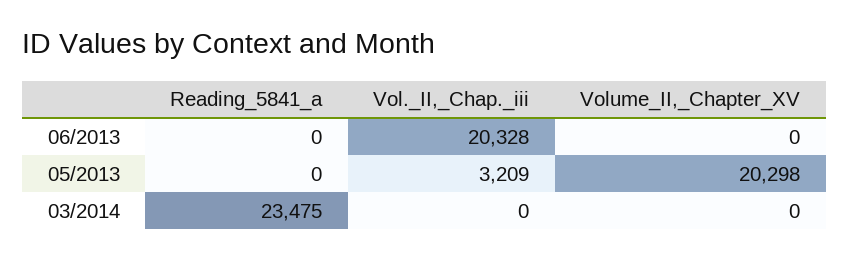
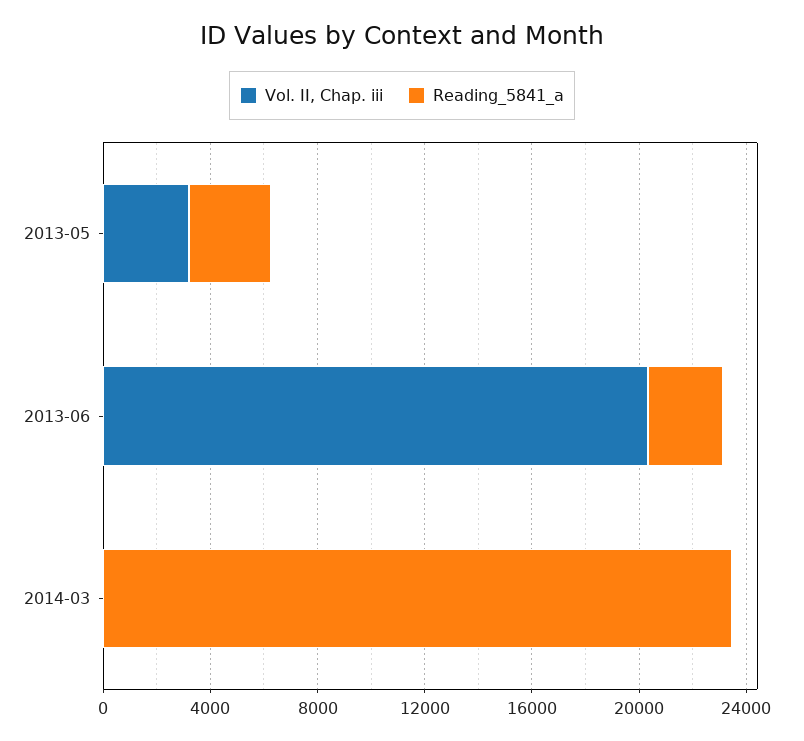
  {
    "Reading_5841_a": {
-     "06/2013": 0,
+     "06/2013": 3000,
-     "05/2013": 0,
+     "05/2013": 3000,
      "03/2014": 23475
    },
    "Vol._II,_Chap._iii": {
      "06/2013": 20328,
      "05/2013": 3209,
      "03/2014": 0
-   },
+   }
-   "Volume_II,_Chapter_XV": {
-     "06/2013": 0,
-     "05/2013": 20298,
-     "03/2014": 0
-   }
  }

